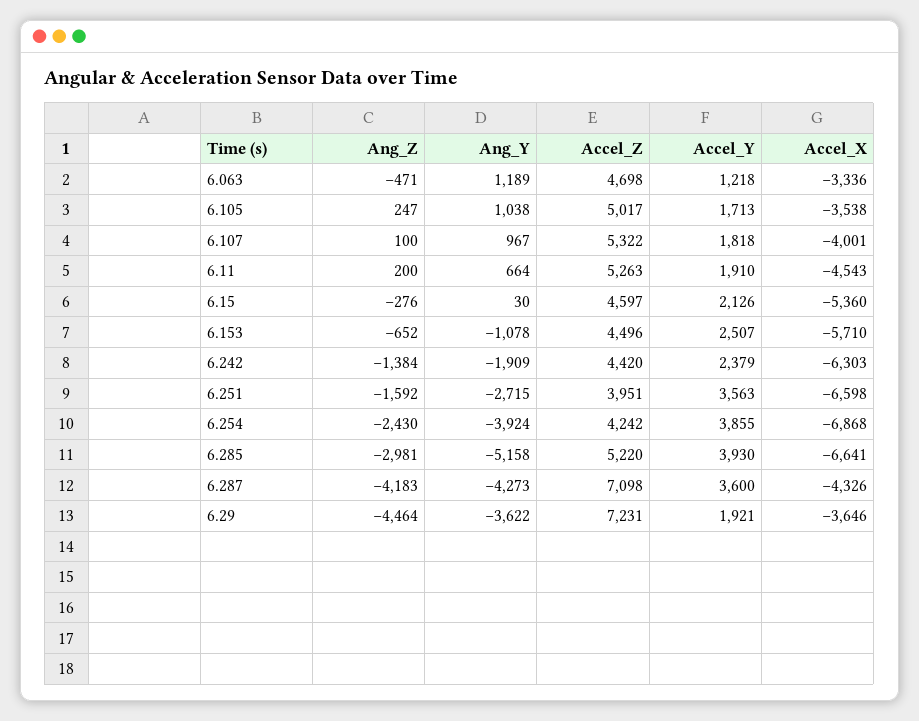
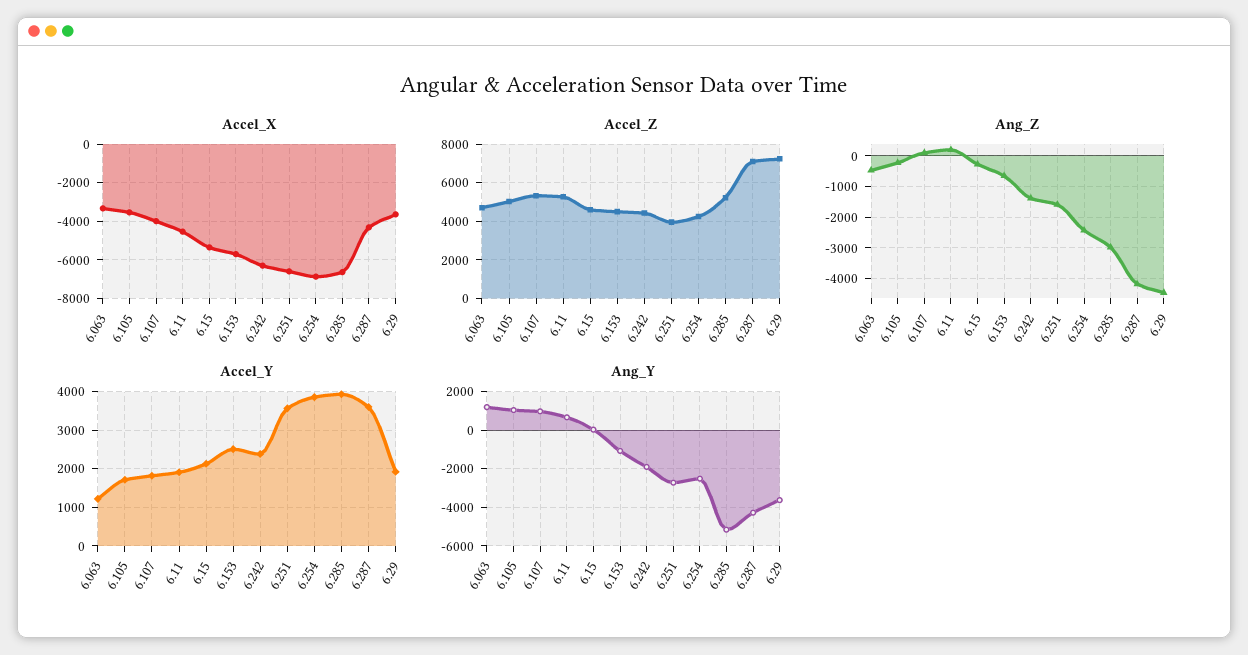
  {
    "Ang_Z": {
      "6.063": -471,
-     "6.105": 247,
+     "6.105": -200,
      "6.107": 100,
      "6.11": 200,
      "6.15": -276,
      "6.153": -652,
      "6.242": -1384,
      "6.251": -1592,
      "6.254": -2430,
      "6.285": -2981,
      "6.287": -4183,
      "6.29": -4464
    },
    "Ang_Y": {
      "6.063": 1189,
      "6.105": 1038,
      "6.107": 967,
      "6.11": 664,
      "6.15": 30,
      "6.153": -1078,
      "6.242": -1909,
      "6.251": -2715,
-     "6.254": -3924,
+     "6.254": -2500,
      "6.285": -5158,
      "6.287": -4273,
      "6.29": -3622
    },
    "Accel_Z": {
      "6.063": 4698,
      "6.105": 5017,
      "6.107": 5322,
      "6.11": 5263,
      "6.15": 4597,
      "6.153": 4496,
      "6.242": 4420,
      "6.251": 3951,
      "6.254": 4242,
      "6.285": 5220,
      "6.287": 7098,
      "6.29": 7231
    },
    "Accel_Y": {
      "6.063": 1218,
      "6.105": 1713,
      "6.107": 1818,
      "6.11": 1910,
      "6.15": 2126,
      "6.153": 2507,
      "6.242": 2379,
      "6.251": 3563,
      "6.254": 3855,
      "6.285": 3930,
      "6.287": 3600,
      "6.29": 1921
    },
    "Accel_X": {
      "6.063": -3336,
      "6.105": -3538,
      "6.107": -4001,
      "6.11": -4543,
      "6.15": -5360,
      "6.153": -5710,
      "6.242": -6303,
      "6.251": -6598,
      "6.254": -6868,
      "6.285": -6641,
      "6.287": -4326,
      "6.29": -3646
    }
  }

